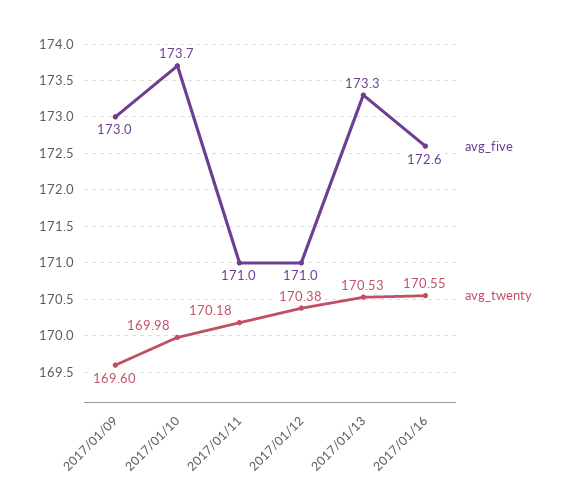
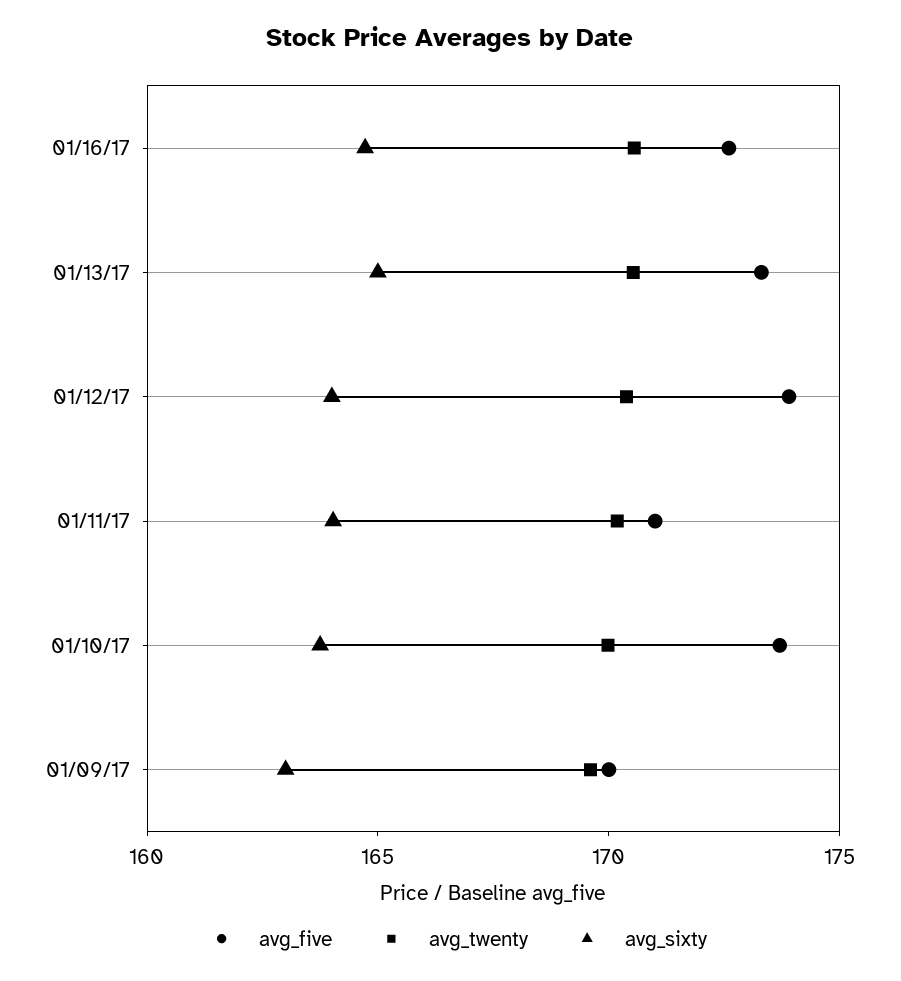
  {
    "avg_five": {
-     "2017/01/09": 173,
+     "2017/01/09": 170,
      "2017/01/10": 173.7,
      "2017/01/11": 171,
-     "2017/01/12": 171,
+     "2017/01/12": 174,
      "2017/01/13": 173.3,
      "2017/01/16": 172.6
    },
    "avg_twenty": {
      "2017/01/09": 169.6,
      "2017/01/10": 169.98,
      "2017/01/11": 170.18,
      "2017/01/12": 170.38,
      "2017/01/13": 170.53,
      "2017/01/16": 170.55
-   }
+   },
+   "avg_sixty": {
+     "2017/01/16": 165,
+     "2017/01/13": 165,
+     "2017/01/12": 164,
+     "2017/01/11": 164,
+     "2017/01/10": 164,
+     "2017/01/09": 163
+   }
  }

